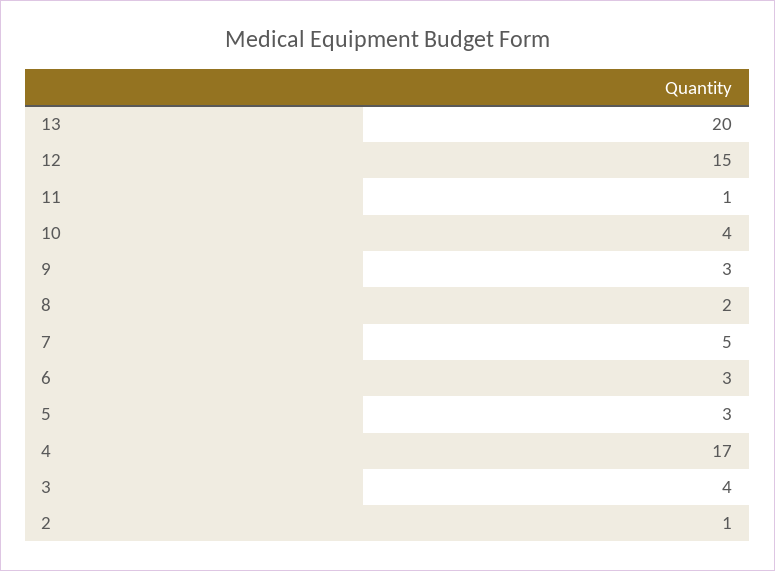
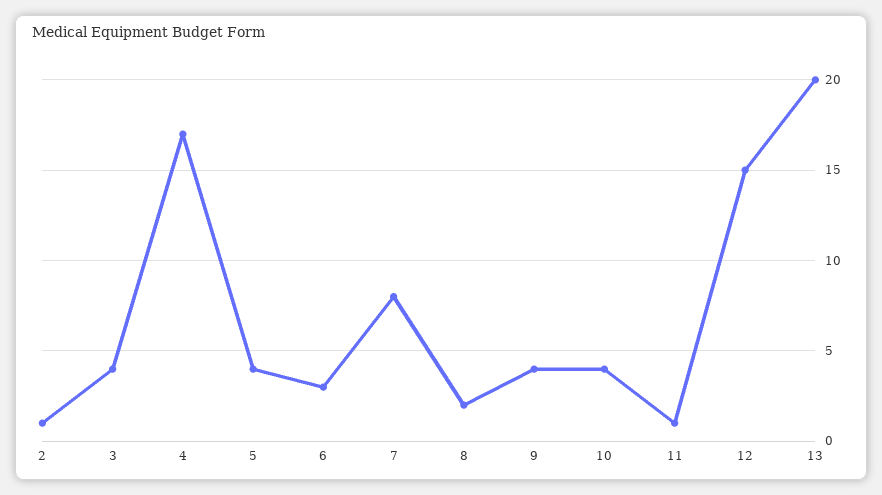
  {
    "13": 20,
    "12": 15,
    "11": 1,
    "10": 4,
-   "9": 3,
+   "9": 4,
    "8": 2,
-   "7": 5,
+   "7": 8,
    "6": 3,
-   "5": 3,
+   "5": 4,
    "4": 17,
    "3": 4,
    "2": 1
  }

